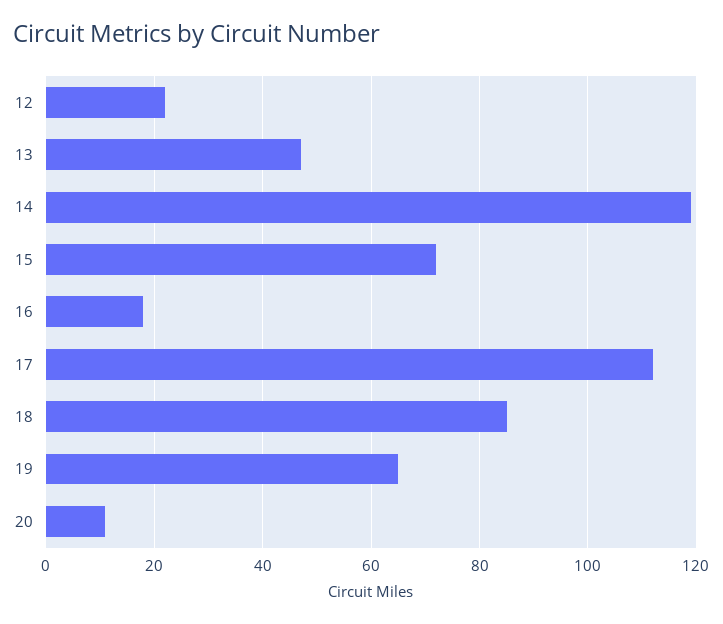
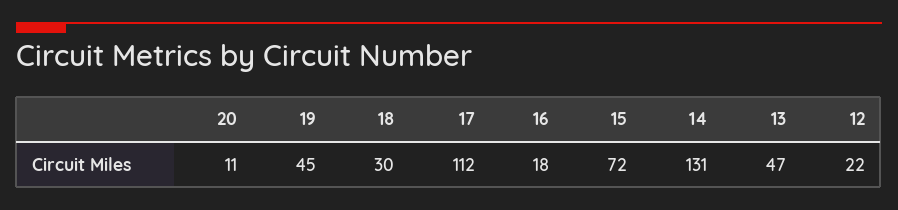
  {
    "12": 22,
    "13": 47,
-   "14": 120,
+   "14": 131,
    "15": 72,
    "16": 18,
    "17": 112,
-   "18": 85,
+   "18": 30,
-   "19": 65,
+   "19": 45,
    "20": 11
  }

